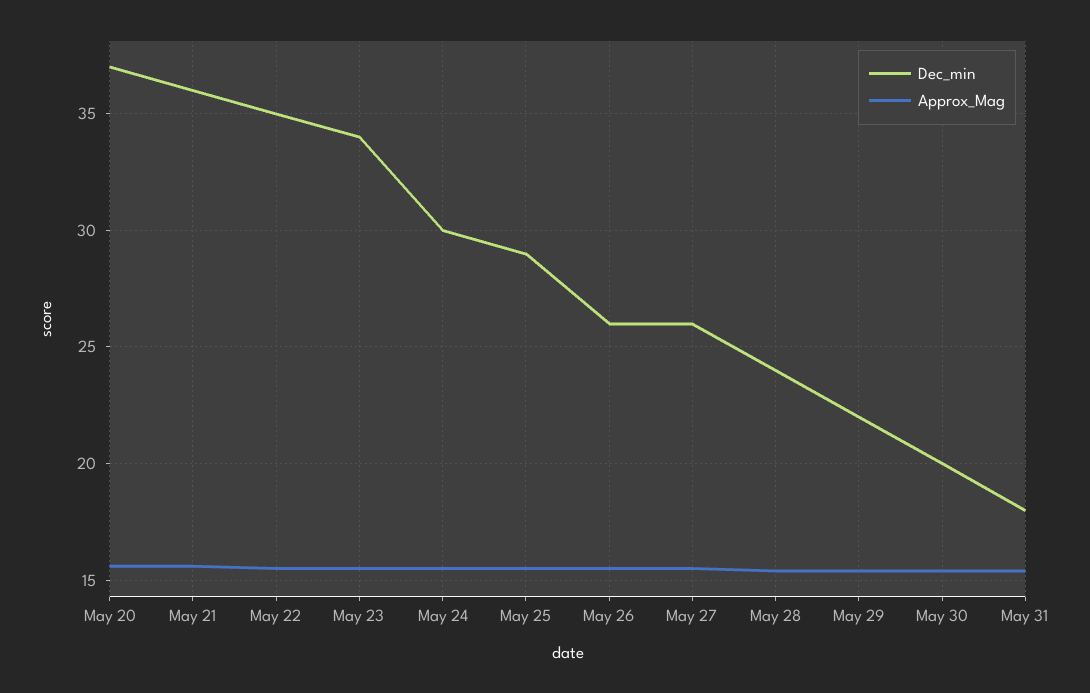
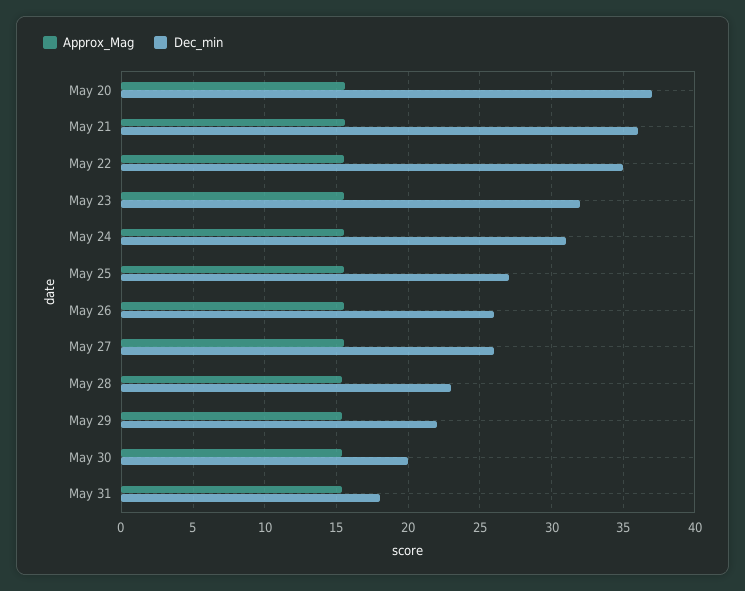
  {
    "Dec_min": {
      "May 20": 37,
      "May 21": 36,
      "May 22": 35,
-     "May 23": 34,
+     "May 23": 32,
-     "May 24": 30,
+     "May 24": 31,
-     "May 25": 29,
+     "May 25": 27,
      "May 26": 26,
      "May 27": 26,
-     "May 28": 24,
+     "May 28": 23,
      "May 29": 22,
      "May 30": 20,
      "May 31": 18
    },
    "Approx_Mag": {
      "May 20": 15.5,
      "May 21": 15.5,
      "May 22": 15.5,
      "May 23": 15.5,
      "May 24": 15.5,
      "May 25": 15.5,
      "May 26": 15.5,
      "May 27": 15.5,
      "May 28": 15.5,
      "May 29": 15.5,
      "May 30": 15.5,
      "May 31": 15.5
    }
  }

